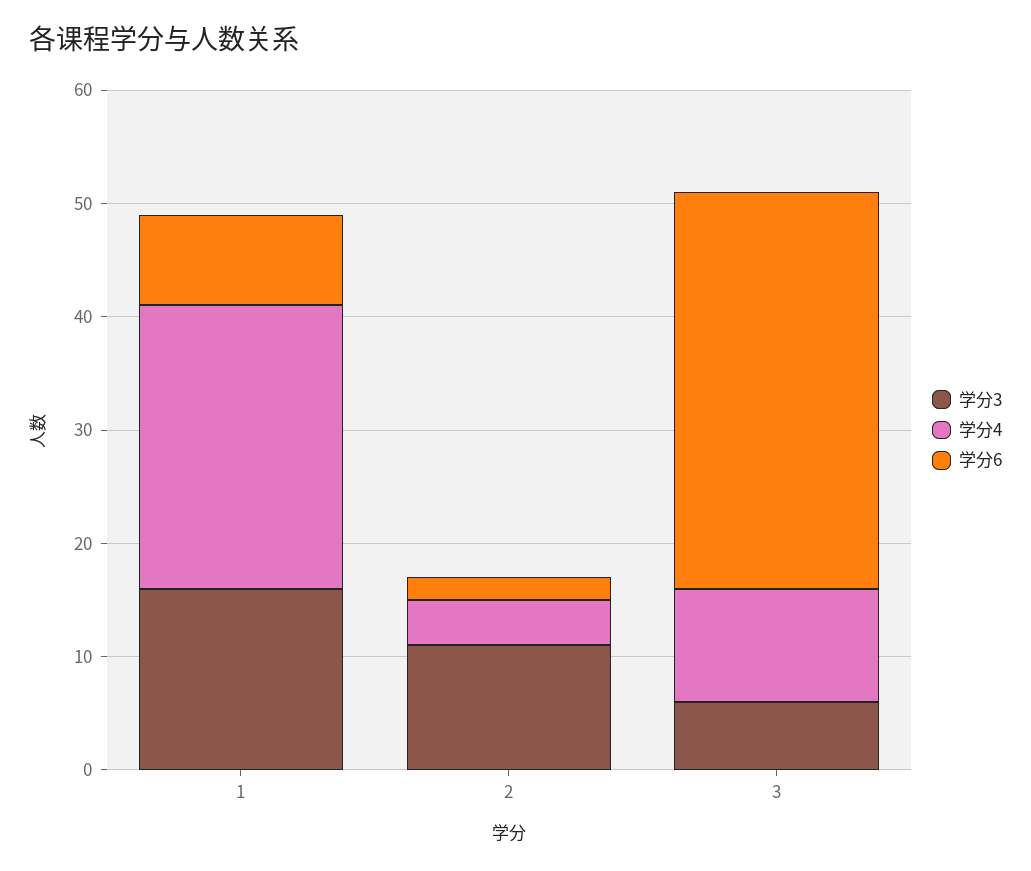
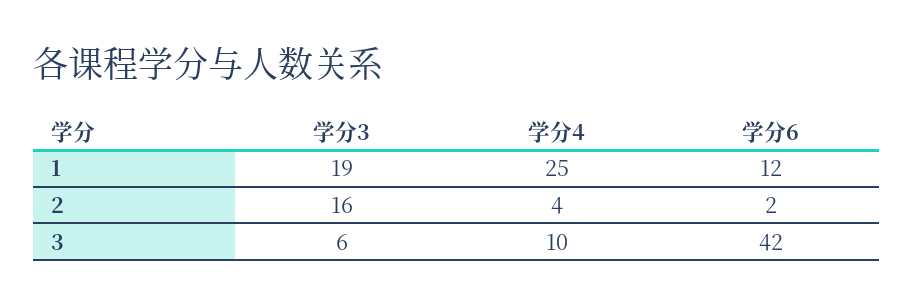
  {
    "学分3": {
-     "1": 16,
+     "1": 19,
-     "2": 11,
+     "2": 16,
      "3": 6
    },
    "学分4": {
      "1": 25,
      "2": 4,
      "3": 10
    },
    "学分6": {
-     "1": 8,
+     "1": 12,
      "2": 2,
-     "3": 35
+     "3": 42
    }
  }

